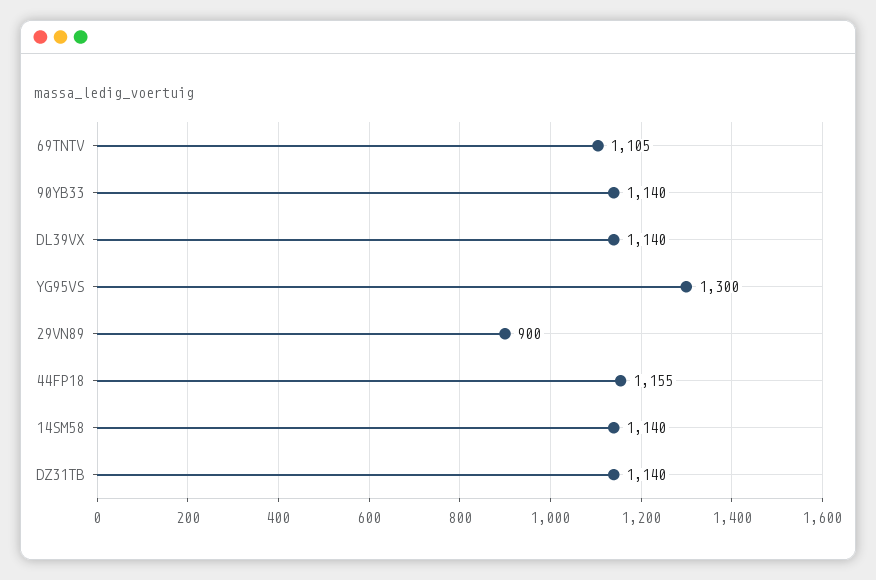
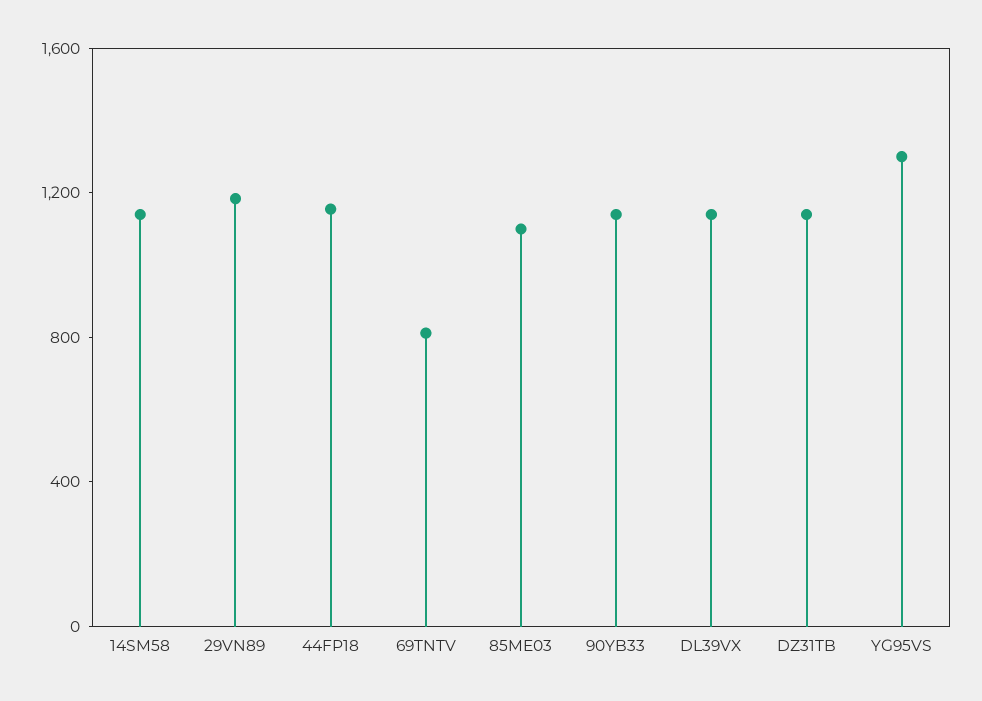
  {
-   "69TNTV": 1105,
+   "69TNTV": 800,
    "90YB33": 1140,
    "DL39VX": 1140,
    "YG95VS": 1300,
-   "29VN89": 900,
+   "29VN89": 1200,
    "44FP18": 1155,
    "14SM58": 1140,
-   "DZ31TB": 1140
+   "DZ31TB": 1140,
+   "85ME03": 1100
  }

